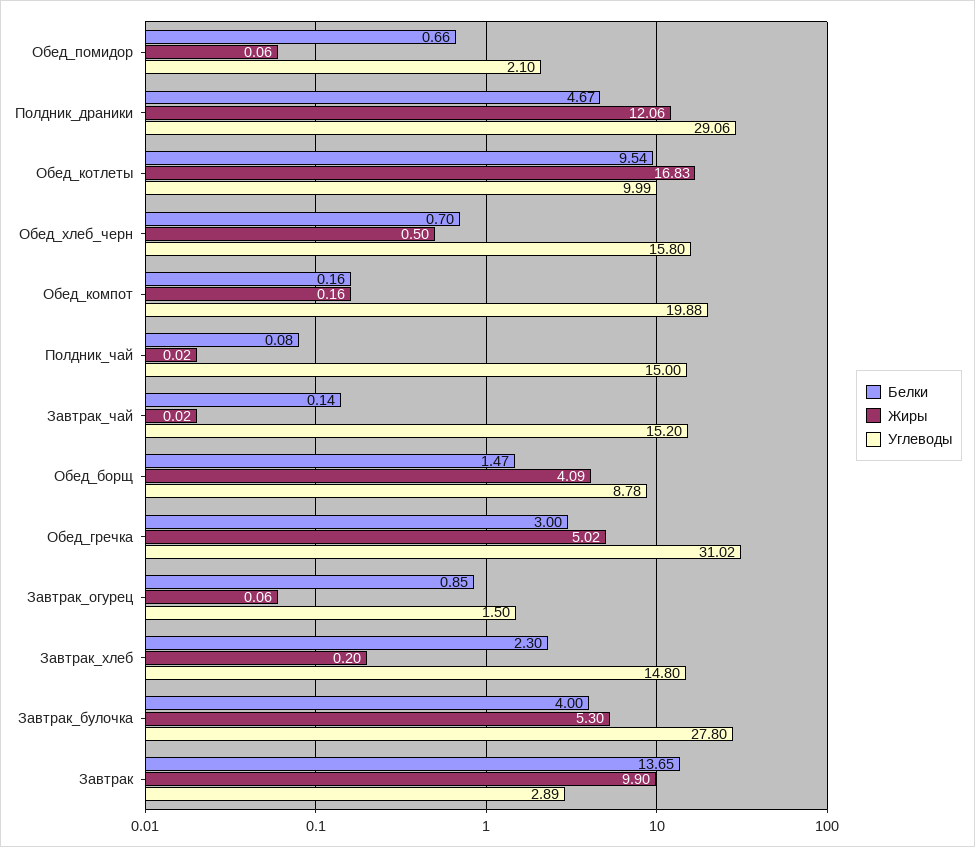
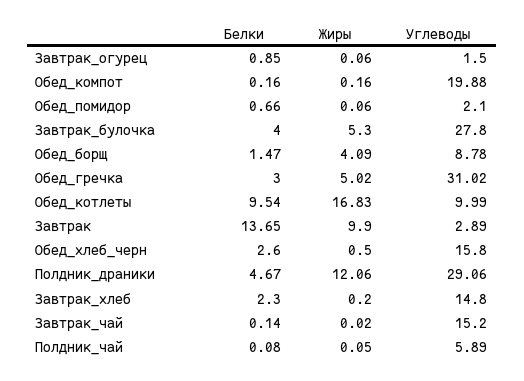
  {
    "Белки": {
      "Обед_помидор": 0.66,
      "Полдник_драники": 4.67,
      "Обед_котлеты": 9.54,
-     "Обед_хлеб_черн": 0.7,
+     "Обед_хлеб_черн": 2.6,
      "Обед_компот": 0.16,
      "Полдник_чай": 0.08,
      "Завтрак_чай": 0.14,
      "Обед_борщ": 1.47,
      "Обед_гречка": 3,
      "Завтрак_огурец": 0.85,
      "Завтрак_хлеб": 2.3,
      "Завтрак_булочка": 4,
      "Завтрак": 13.65
    },
    "Жиры": {
      "Обед_помидор": 0.06,
      "Полдник_драники": 12.06,
      "Обед_котлеты": 16.83,
      "Обед_хлеб_черн": 0.5,
      "Обед_компот": 0.16,
-     "Полдник_чай": 0.02,
+     "Полдник_чай": 0.05,
      "Завтрак_чай": 0.02,
      "Обед_борщ": 4.09,
      "Обед_гречка": 5.02,
      "Завтрак_огурец": 0.06,
      "Завтрак_хлеб": 0.2,
      "Завтрак_булочка": 5.3,
      "Завтрак": 9.9
    },
    "Углеводы": {
      "Обед_помидор": 2.1,
      "Полдник_драники": 29.06,
      "Обед_котлеты": 9.99,
      "Обед_хлеб_черн": 15.8,
      "Обед_компот": 19.88,
-     "Полдник_чай": 15,
+     "Полдник_чай": 5.89,
      "Завтрак_чай": 15.2,
      "Обед_борщ": 8.78,
      "Обед_гречка": 31.02,
      "Завтрак_огурец": 1.5,
      "Завтрак_хлеб": 14.8,
      "Завтрак_булочка": 27.8,
      "Завтрак": 2.89
    }
  }

